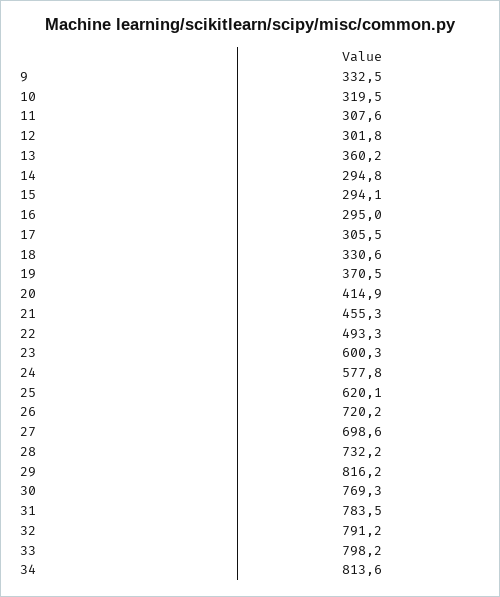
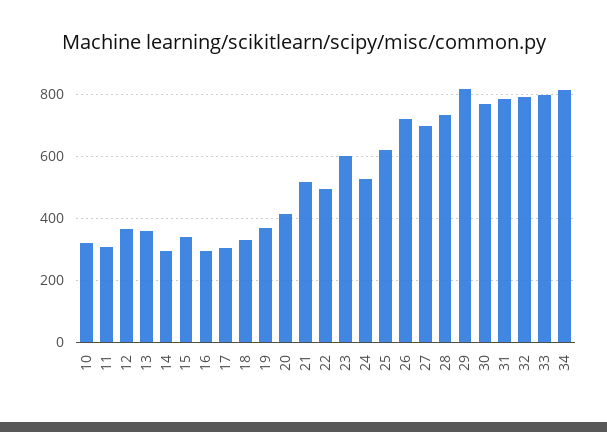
  {
-   "9": 332.5,
    "10": 319.5,
    "11": 307.6,
-   "12": 301.8,
+   "12": 360,
    "13": 360.2,
    "14": 294.8,
-   "15": 294.1,
+   "15": 340,
    "16": 295,
    "17": 305.5,
    "18": 330.6,
    "19": 370.5,
    "20": 414.9,
-   "21": 455.3,
+   "21": 520,
    "22": 493.3,
    "23": 600.3,
-   "24": 577.8,
+   "24": 520,
    "25": 620.1,
    "26": 720.2,
    "27": 698.6,
    "28": 732.2,
    "29": 816.2,
    "30": 769.3,
    "31": 783.5,
    "32": 791.2,
    "33": 798.2,
    "34": 813.6
  }

